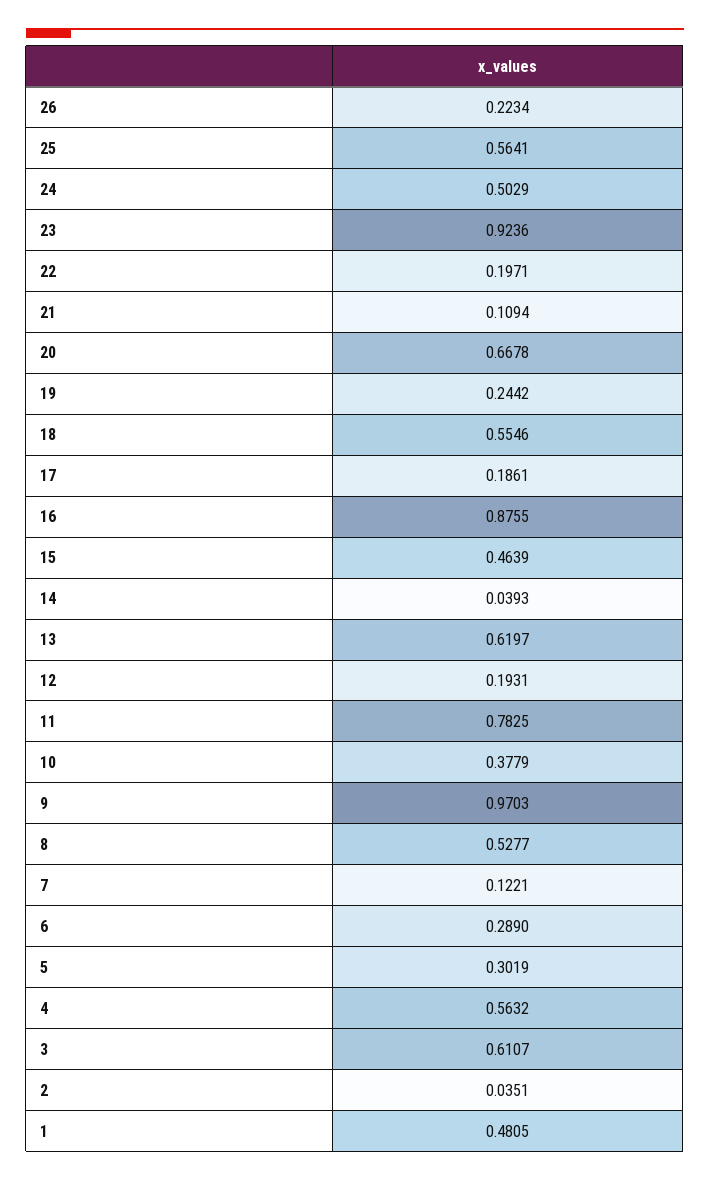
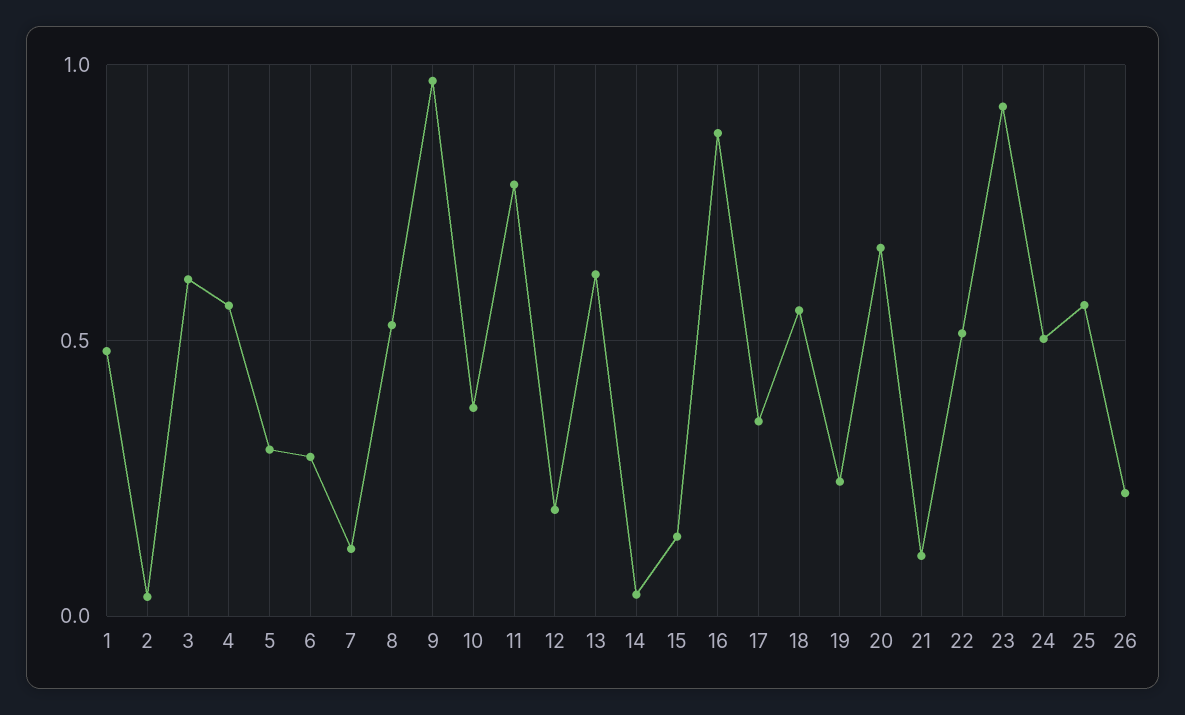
  {
    "26": 0.2234,
    "25": 0.5641,
    "24": 0.5029,
    "23": 0.9236,
-   "22": 0.1971,
+   "22": 0.5,
    "21": 0.1094,
    "20": 0.6678,
    "19": 0.2442,
    "18": 0.5546,
-   "17": 0.1861,
+   "17": 0.35,
    "16": 0.8755,
-   "15": 0.4639,
+   "15": 0.15,
    "14": 0.0393,
    "13": 0.6197,
    "12": 0.1931,
    "11": 0.7825,
    "10": 0.3779,
    "9": 0.9703,
    "8": 0.5277,
    "7": 0.1221,
    "6": 0.289,
    "5": 0.3019,
    "4": 0.5632,
    "3": 0.6107,
    "2": 0.0351,
    "1": 0.4805
  }

